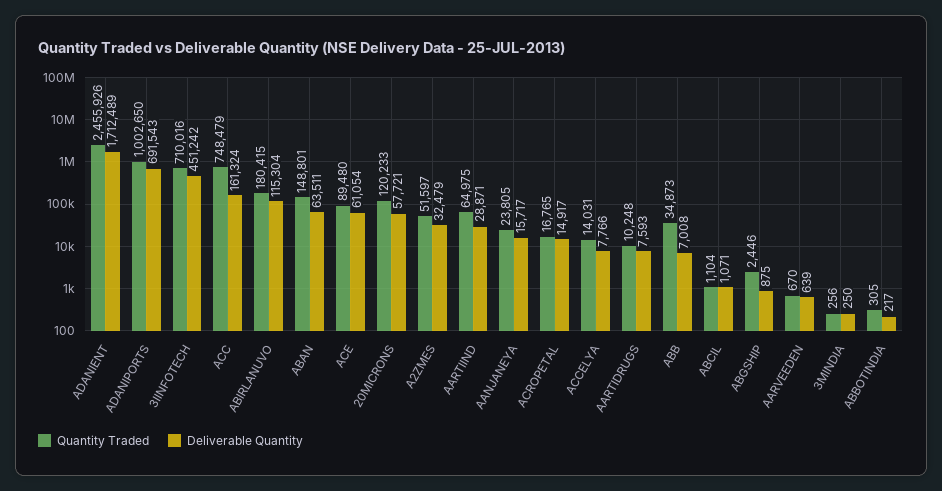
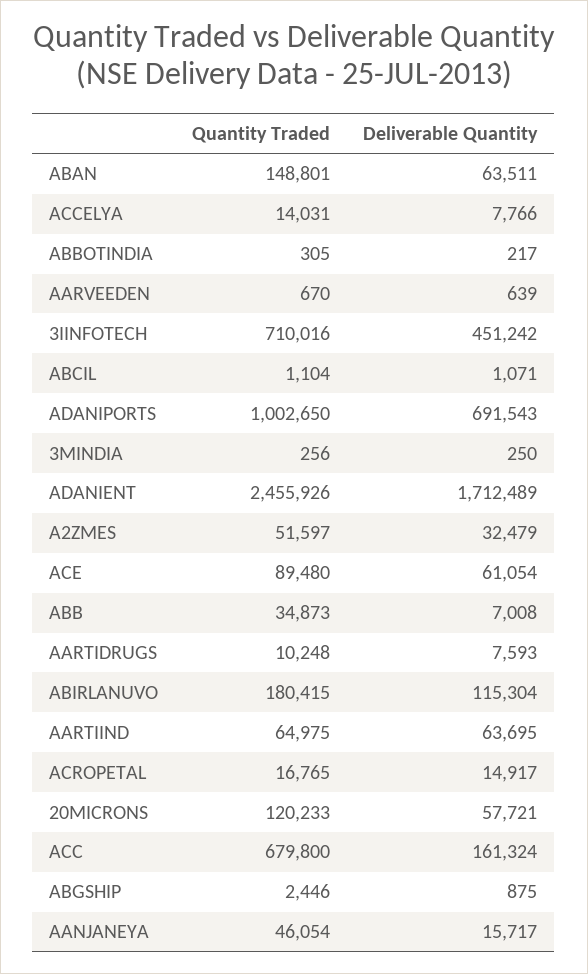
  {
    "Quantity Traded": {
      "ADANIENT": 2455926,
      "ADANIPORTS": 1002650,
      "3IINFOTECH": 710016,
-     "ACC": 748479,
+     "ACC": 679800,
      "ABIRLANUVO": 180415,
      "ABAN": 148801,
      "ACE": 89480,
      "20MICRONS": 120233,
      "A2ZMES": 51597,
      "AARTIIND": 64975,
-     "AANJANEYA": 23805,
+     "AANJANEYA": 46054,
      "ACROPETAL": 16765,
      "ACCELYA": 14031,
      "AARTIDRUGS": 10248,
      "ABB": 34873,
      "ABCIL": 1104,
      "ABGSHIP": 2446,
      "AARVEEDEN": 670,
      "3MINDIA": 256,
      "ABBOTINDIA": 305
    },
    "Deliverable Quantity": {
      "ADANIENT": 1712489,
      "ADANIPORTS": 691543,
      "3IINFOTECH": 451242,
      "ACC": 161324,
      "ABIRLANUVO": 115304,
      "ABAN": 63511,
      "ACE": 61054,
      "20MICRONS": 57721,
      "A2ZMES": 32479,
-     "AARTIIND": 28871,
+     "AARTIIND": 63695,
      "AANJANEYA": 15717,
      "ACROPETAL": 14917,
      "ACCELYA": 7766,
      "AARTIDRUGS": 7593,
      "ABB": 7008,
      "ABCIL": 1071,
      "ABGSHIP": 875,
      "AARVEEDEN": 639,
      "3MINDIA": 250,
      "ABBOTINDIA": 217
    }
  }

